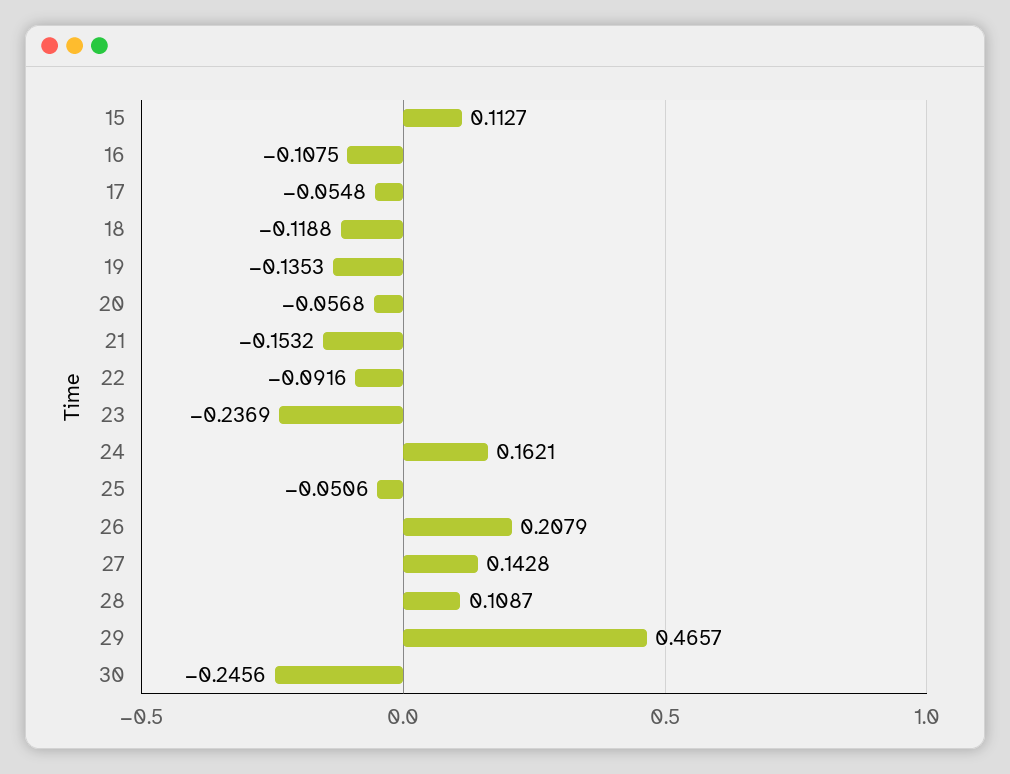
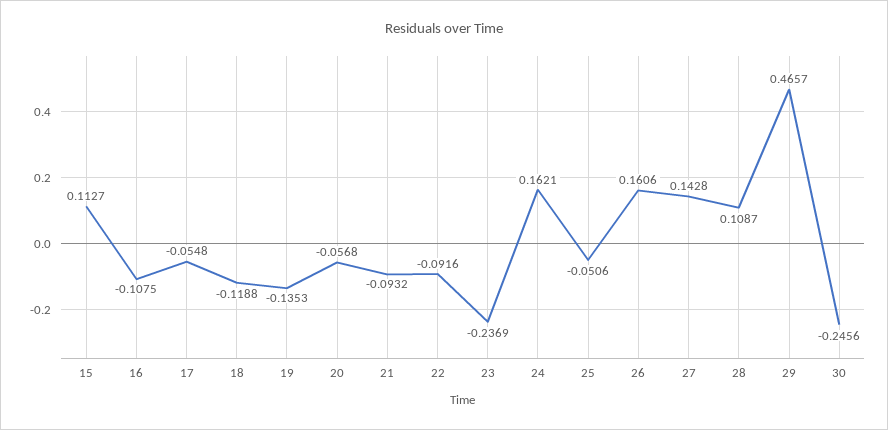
  {
    "15": 0.1127,
    "16": -0.1075,
    "17": -0.0548,
    "18": -0.1188,
    "19": -0.1353,
    "20": -0.0568,
-   "21": -0.1532,
+   "21": -0.0932,
    "22": -0.0916,
    "23": -0.2369,
    "24": 0.1621,
    "25": -0.0506,
-   "26": 0.2079,
+   "26": 0.1606,
    "27": 0.1428,
    "28": 0.1087,
    "29": 0.4657,
    "30": -0.2456
  }

